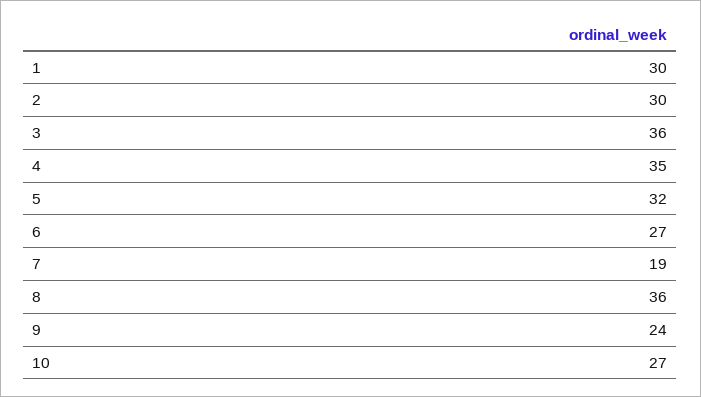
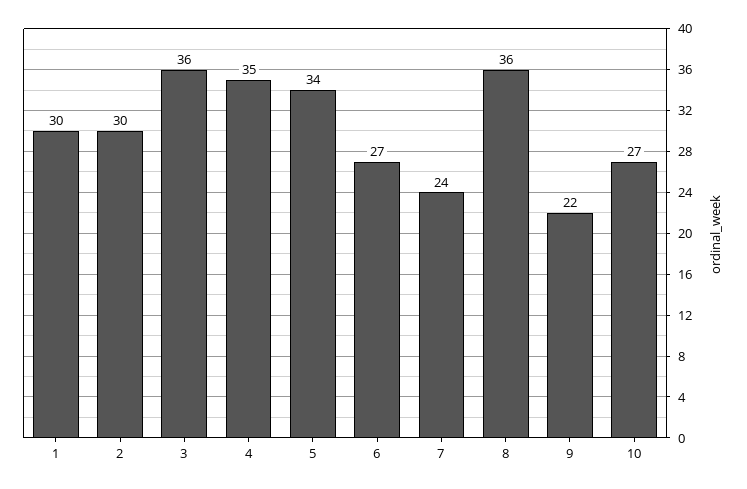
  {
    "1": 30,
    "2": 30,
    "3": 36,
    "4": 35,
-   "5": 32,
+   "5": 34,
    "6": 27,
-   "7": 19,
+   "7": 24,
    "8": 36,
-   "9": 24,
+   "9": 22,
    "10": 27
  }

